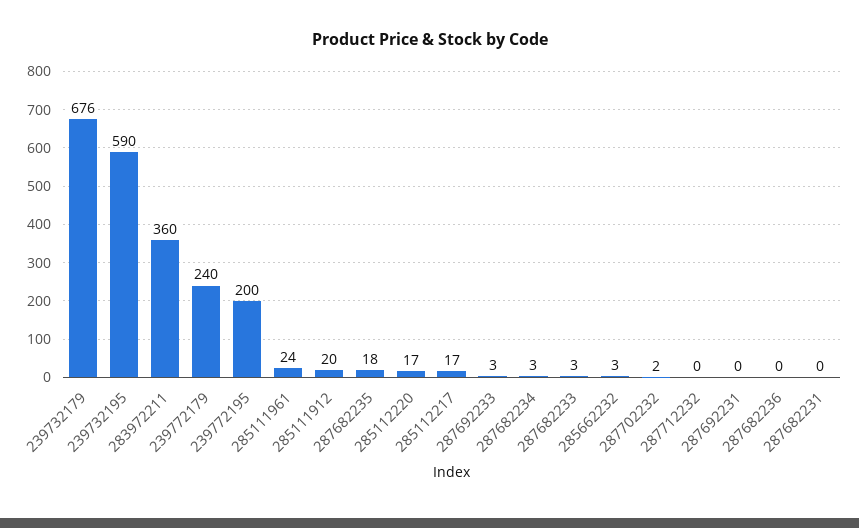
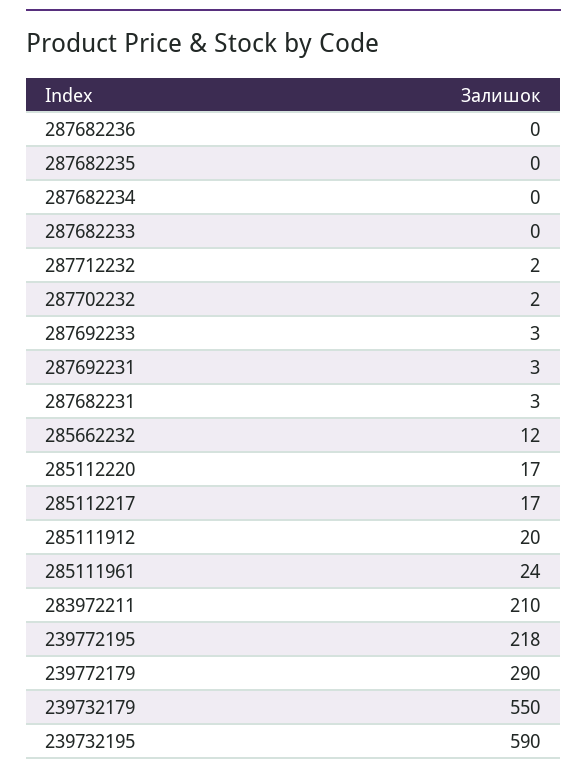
  {
-   "239732179": 676,
+   "239732179": 550,
    "239732195": 590,
-   "283972211": 360,
+   "283972211": 210,
-   "239772179": 240,
+   "239772179": 290,
-   "239772195": 200,
+   "239772195": 218,
    "285111961": 24,
    "285111912": 20,
-   "287682235": 18,
+   "287682235": 0,
    "285112220": 17,
    "285112217": 17,
    "287692233": 3,
-   "287682234": 3,
+   "287682234": 0,
-   "287682233": 3,
+   "287682233": 0,
-   "285662232": 3,
+   "285662232": 12,
    "287702232": 2,
-   "287712232": 0,
+   "287712232": 2,
-   "287692231": 0,
+   "287692231": 3,
    "287682236": 0,
-   "287682231": 0
+   "287682231": 3
  }

